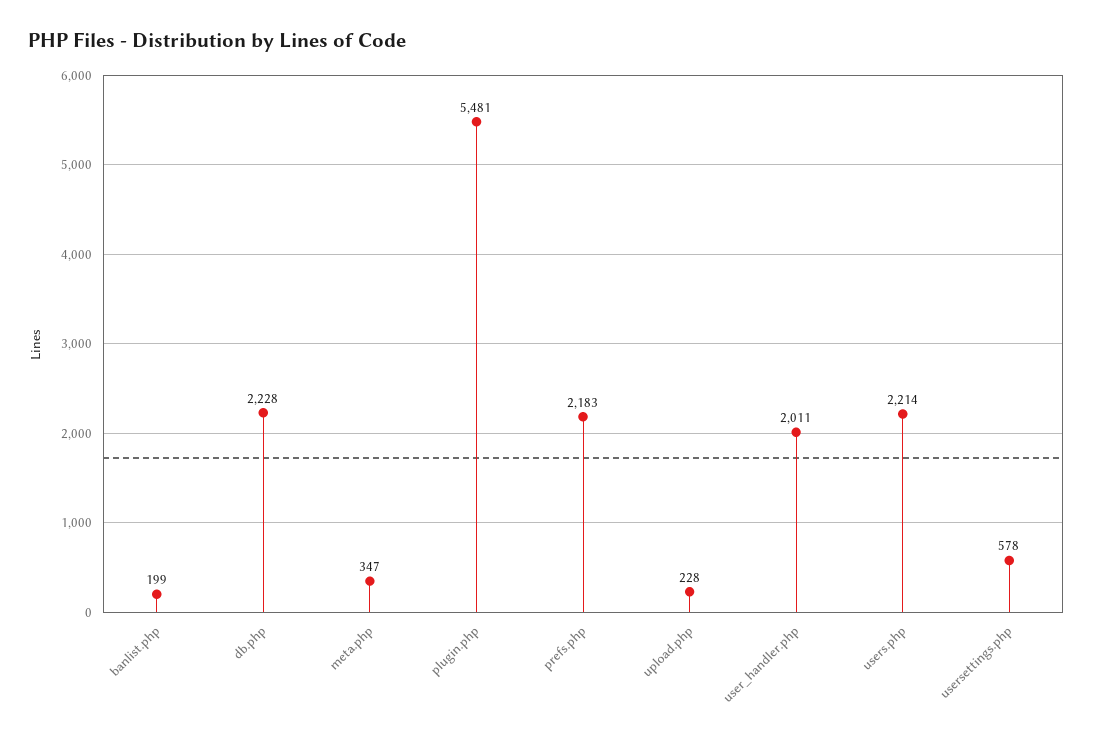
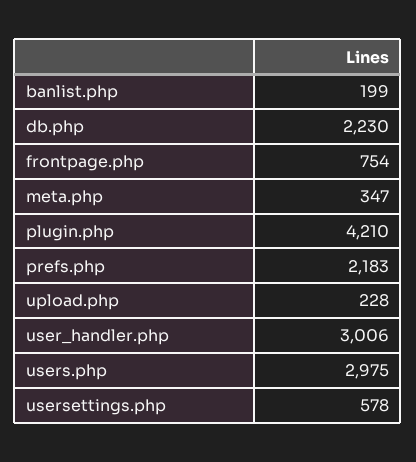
  {
    "banlist.php": 199,
-   "db.php": 2228,
+   "db.php": 2230,
    "meta.php": 347,
-   "plugin.php": 5481,
+   "plugin.php": 4210,
    "prefs.php": 2183,
    "upload.php": 228,
-   "user_handler.php": 2011,
+   "user_handler.php": 3006,
-   "users.php": 2214,
+   "users.php": 2975,
-   "usersettings.php": 578
+   "usersettings.php": 578,
+   "frontpage.php": 754
  }

